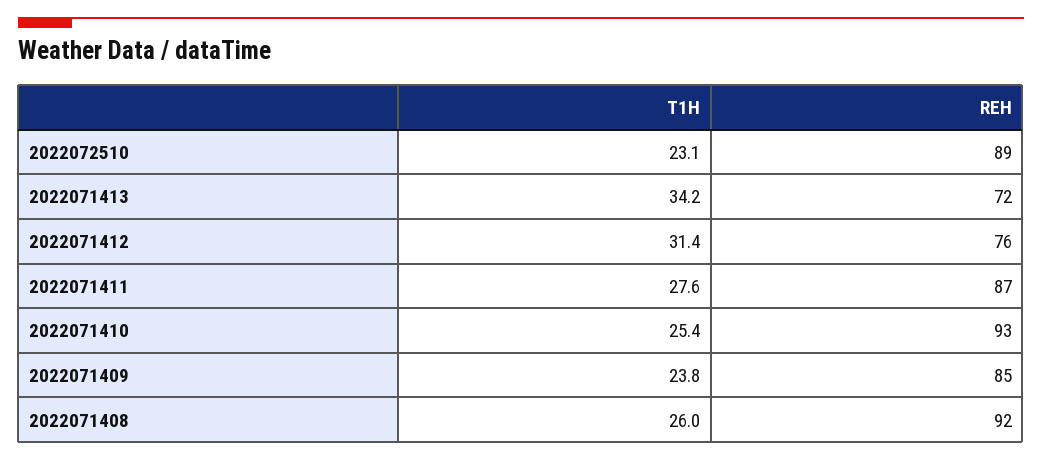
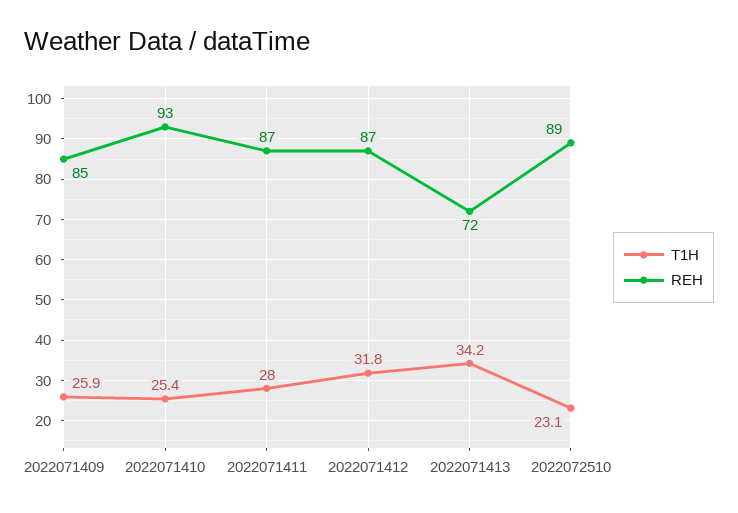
  {
    "T1H": {
      "2022072510": 23.1,
      "2022071413": 34.2,
-     "2022071412": 31.4,
+     "2022071412": 31.8,
-     "2022071411": 27.6,
+     "2022071411": 28,
      "2022071410": 25.4,
-     "2022071409": 23.8,
+     "2022071409": 25.9
-     "2022071408": 26
    },
    "REH": {
      "2022072510": 89,
      "2022071413": 72,
-     "2022071412": 76,
+     "2022071412": 87,
      "2022071411": 87,
      "2022071410": 93,
-     "2022071409": 85,
+     "2022071409": 85
-     "2022071408": 92
    }
  }

